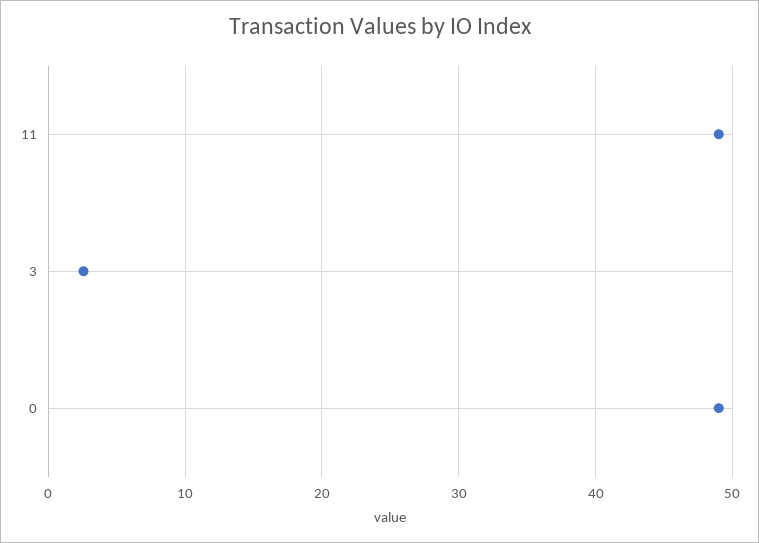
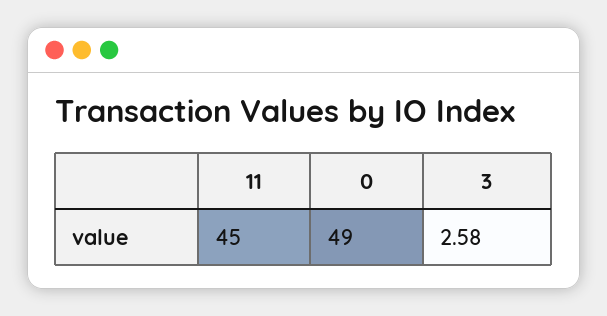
  {
-   "11": 49,
+   "11": 45,
    "3": 2.58,
    "0": 49
  }

